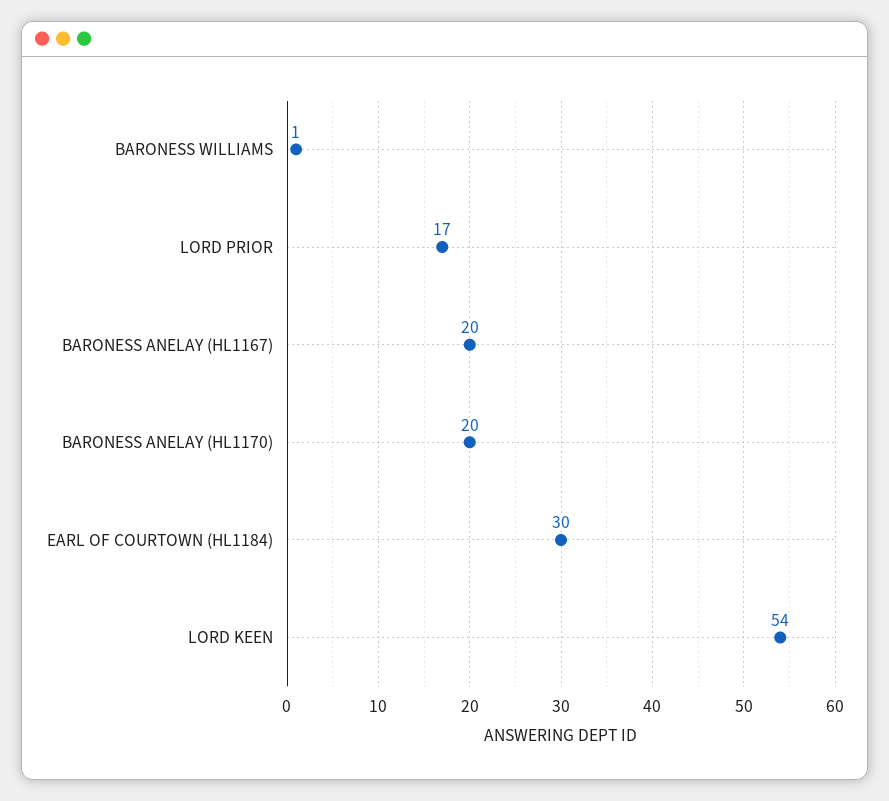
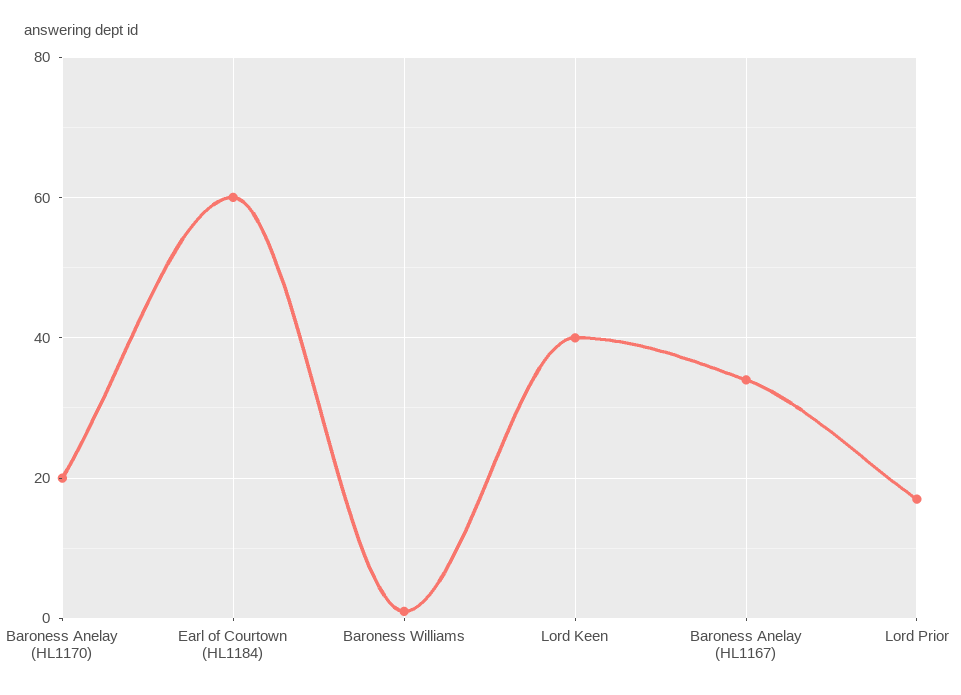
  {
    "BARONESS WILLIAMS": 1,
    "LORD PRIOR": 17,
-   "BARONESS ANELAY (HL1167)": 20,
+   "BARONESS ANELAY (HL1167)": 35,
    "BARONESS ANELAY (HL1170)": 20,
-   "EARL OF COURTOWN (HL1184)": 30,
+   "EARL OF COURTOWN (HL1184)": 60,
-   "LORD KEEN": 54
+   "LORD KEEN": 40
  }

